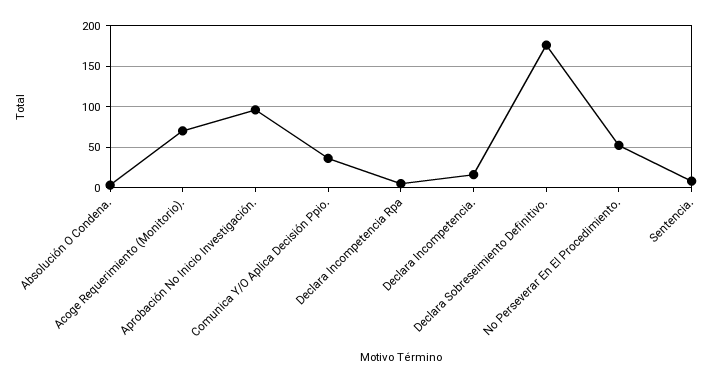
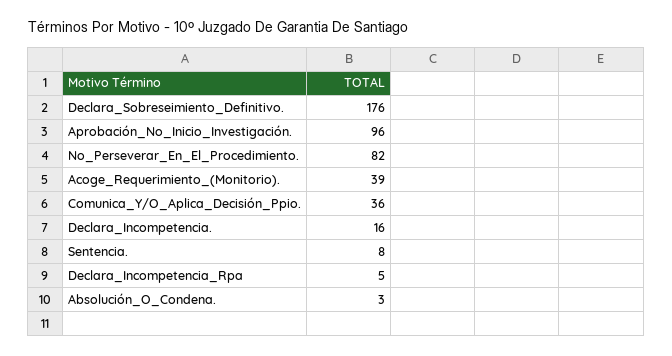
  {
    "Absolución O Condena.": 3,
-   "Acoge Requerimiento (Monitorio).": 70,
+   "Acoge Requerimiento (Monitorio).": 39,
    "Aprobación No Inicio Investigación.": 96,
    "Comunica Y/O Aplica Decisión Ppio.": 36,
    "Declara Incompetencia Rpa": 5,
    "Declara Incompetencia.": 16,
    "Declara Sobreseimiento Definitivo.": 176,
-   "No Perseverar En El Procedimiento.": 50,
+   "No Perseverar En El Procedimiento.": 82,
    "Sentencia.": 8
  }

